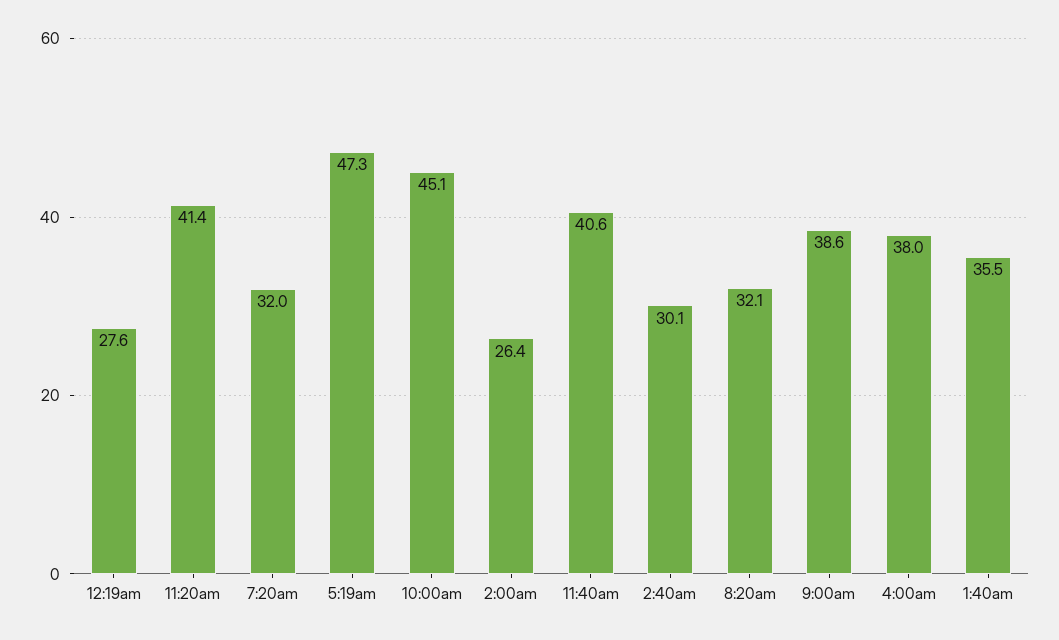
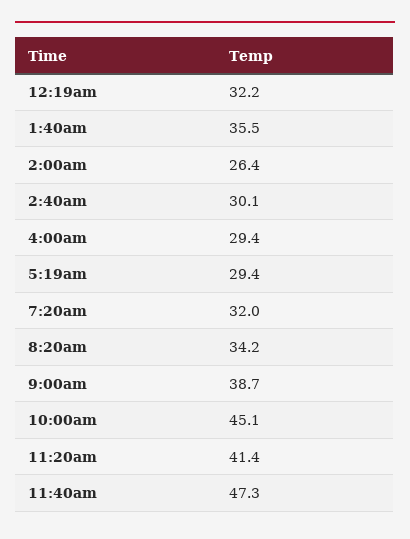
  {
-   "12:19am": 27.6,
+   "12:19am": 32.2,
    "11:20am": 41.4,
    "7:20am": 32,
-   "5:19am": 47.3,
+   "5:19am": 29.4,
    "10:00am": 45.1,
    "2:00am": 26.4,
-   "11:40am": 40.6,
+   "11:40am": 47.3,
    "2:40am": 30.1,
-   "8:20am": 32.1,
+   "8:20am": 34.2,
-   "9:00am": 38.6,
+   "9:00am": 38.7,
-   "4:00am": 38,
+   "4:00am": 29.4,
    "1:40am": 35.5
  }

